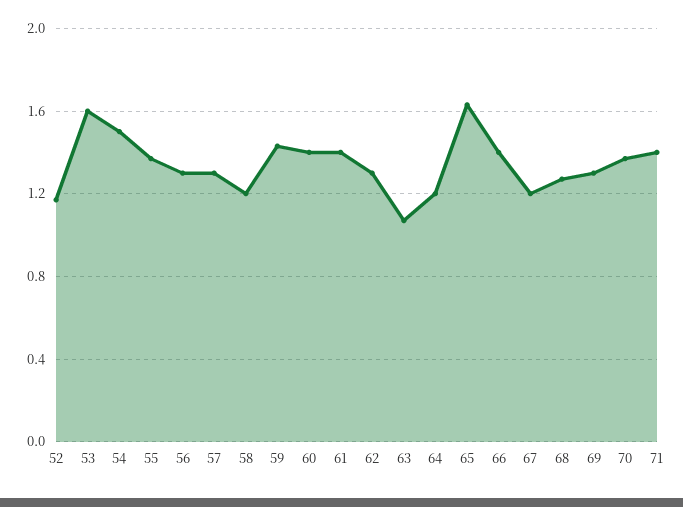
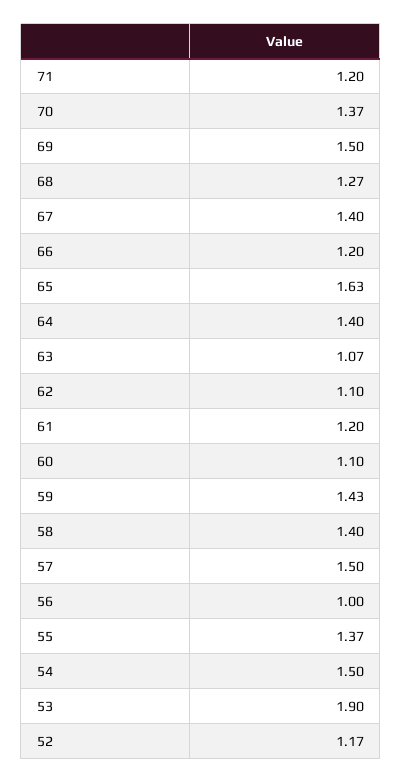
  {
    "52": 1.17,
-   "53": 1.6,
+   "53": 1.9,
    "54": 1.5,
    "55": 1.37,
-   "56": 1.3,
+   "56": 1,
-   "57": 1.3,
+   "57": 1.5,
-   "58": 1.2,
+   "58": 1.4,
    "59": 1.43,
-   "60": 1.4,
+   "60": 1.1,
-   "61": 1.4,
+   "61": 1.2,
-   "62": 1.3,
+   "62": 1.1,
    "63": 1.07,
-   "64": 1.2,
+   "64": 1.4,
    "65": 1.63,
-   "66": 1.4,
+   "66": 1.2,
-   "67": 1.2,
+   "67": 1.4,
    "68": 1.27,
-   "69": 1.3,
+   "69": 1.5,
    "70": 1.37,
-   "71": 1.4
+   "71": 1.2
  }

